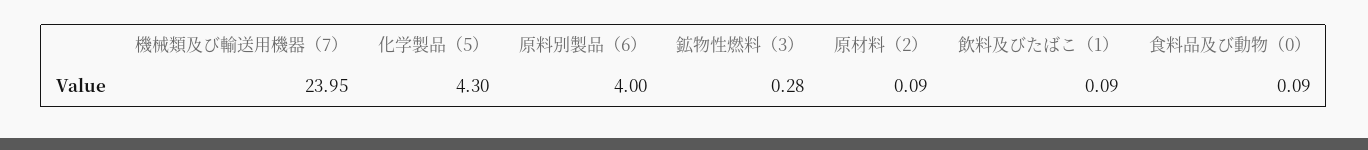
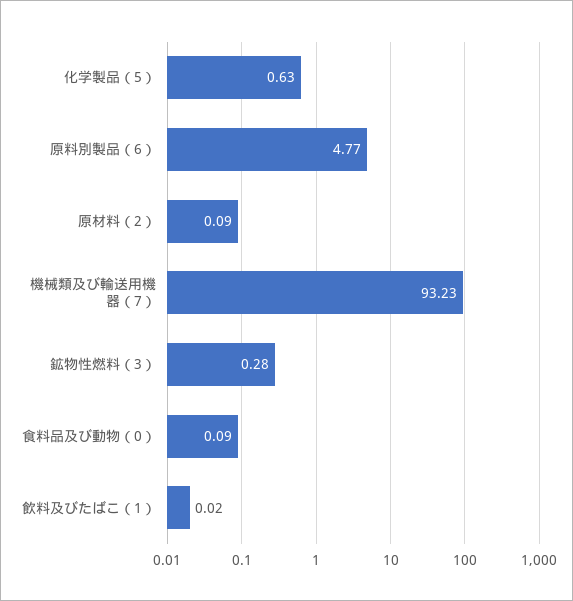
  {
-   "機械類及び輸送用機器（7）": 23.95,
+   "機械類及び輸送用機器（7）": 93.23,
-   "化学製品（5）": 4.3,
+   "化学製品（5）": 0.63,
-   "原料別製品（6）": 4,
+   "原料別製品（6）": 4.77,
    "鉱物性燃料（3）": 0.28,
    "原材料（2）": 0.09,
-   "飲料及びたばこ（1）": 0.09,
+   "飲料及びたばこ（1）": 0.02,
    "食料品及び動物（0）": 0.09
  }

